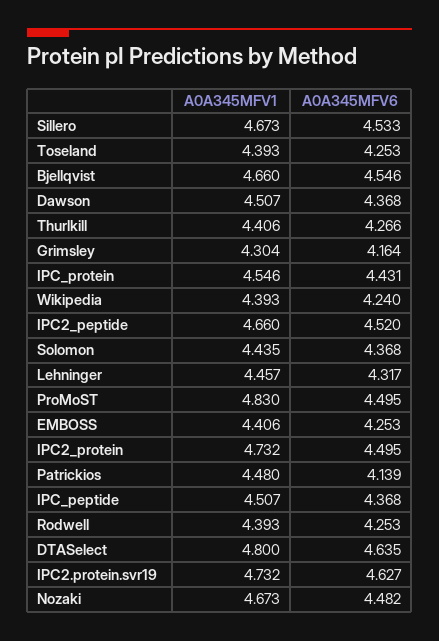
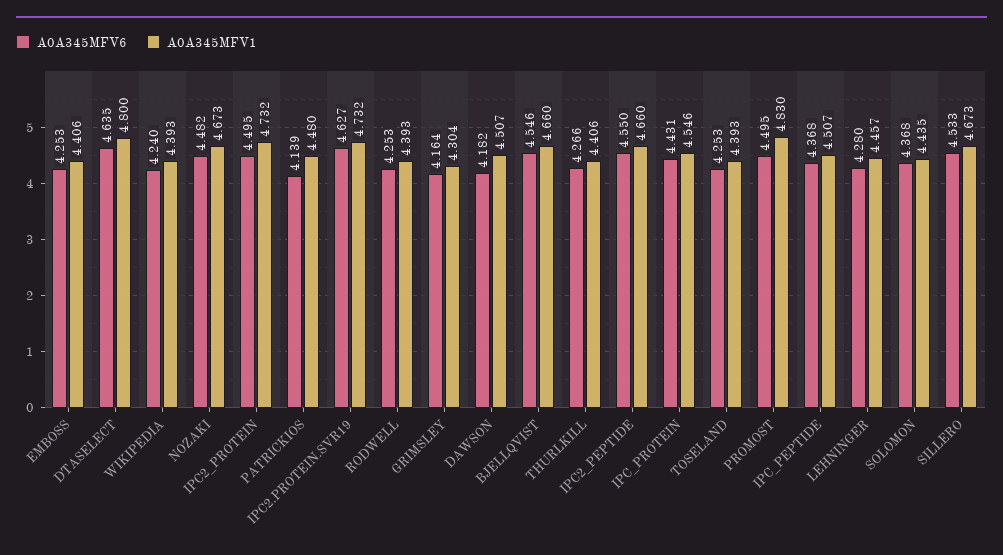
  {
    "A0A345MFV1": {
      "Sillero": 4.673,
      "Toseland": 4.393,
      "Bjellqvist": 4.66,
      "Dawson": 4.507,
      "Thurlkill": 4.406,
      "Grimsley": 4.304,
      "IPC_protein": 4.546,
      "Wikipedia": 4.393,
      "IPC2_peptide": 4.66,
      "Solomon": 4.435,
      "Lehninger": 4.457,
      "ProMoST": 4.83,
      "EMBOSS": 4.406,
      "IPC2_protein": 4.732,
      "Patrickios": 4.48,
      "IPC_peptide": 4.507,
      "Rodwell": 4.393,
      "DTASelect": 4.8,
      "IPC2.protein.svr19": 4.732,
      "Nozaki": 4.673
    },
    "A0A345MFV6": {
      "Sillero": 4.533,
      "Toseland": 4.253,
      "Bjellqvist": 4.546,
-     "Dawson": 4.368,
+     "Dawson": 4.182,
      "Thurlkill": 4.266,
      "Grimsley": 4.164,
      "IPC_protein": 4.431,
      "Wikipedia": 4.24,
-     "IPC2_peptide": 4.52,
+     "IPC2_peptide": 4.55,
      "Solomon": 4.368,
-     "Lehninger": 4.317,
+     "Lehninger": 4.28,
      "ProMoST": 4.495,
      "EMBOSS": 4.253,
      "IPC2_protein": 4.495,
      "Patrickios": 4.139,
      "IPC_peptide": 4.368,
      "Rodwell": 4.253,
      "DTASelect": 4.635,
      "IPC2.protein.svr19": 4.627,
      "Nozaki": 4.482
    }
  }

